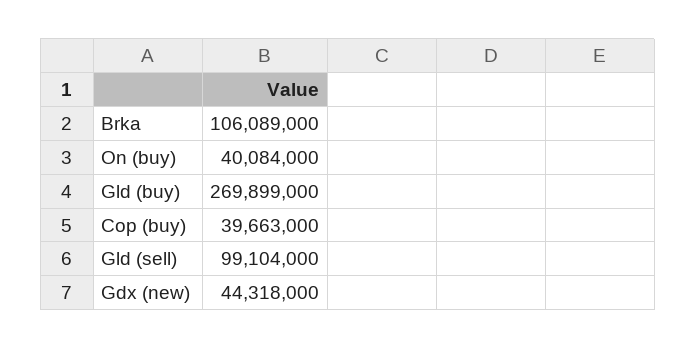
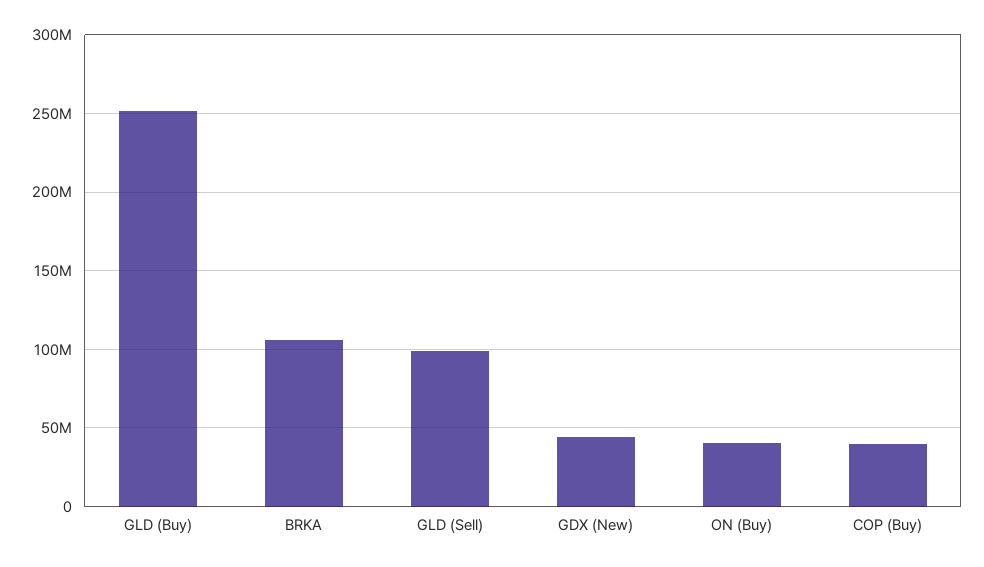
  {
    "Brka": 106089000,
    "On (buy)": 40084000,
-   "Gld (buy)": 269899000,
+   "Gld (buy)": 250000000,
    "Cop (buy)": 39663000,
    "Gld (sell)": 99104000,
    "Gdx (new)": 44318000
  }

